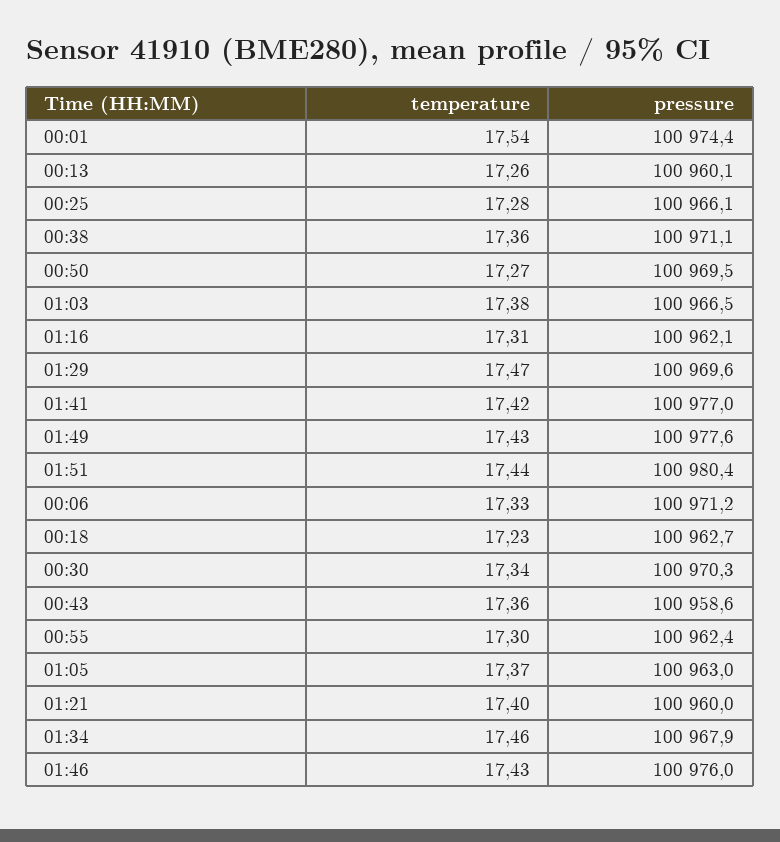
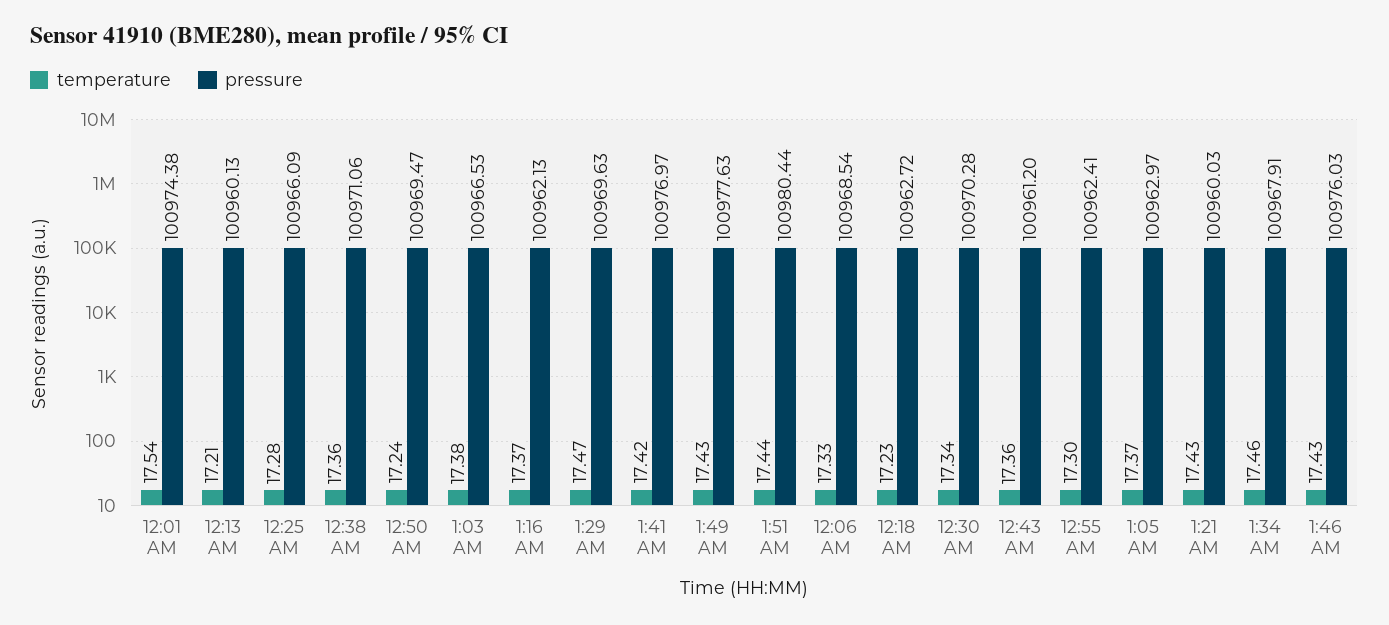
  {
    "temperature": {
      "00:01": 17.54,
-     "00:13": 17.26,
+     "00:13": 17.21,
      "00:25": 17.28,
      "00:38": 17.36,
-     "00:50": 17.27,
+     "00:50": 17.24,
      "01:03": 17.38,
-     "01:16": 17.31,
+     "01:16": 17.37,
      "01:29": 17.47,
      "01:41": 17.42,
      "01:49": 17.43,
      "01:51": 17.44,
      "00:06": 17.33,
      "00:18": 17.23,
      "00:30": 17.34,
      "00:43": 17.36,
      "00:55": 17.3,
      "01:05": 17.37,
-     "01:21": 17.4,
+     "01:21": 17.43,
      "01:34": 17.46,
      "01:46": 17.43
    },
    "pressure": {
      "00:01": 100974.38,
      "00:13": 100960.13,
      "00:25": 100966.09,
      "00:38": 100971.06,
      "00:50": 100969.47,
      "01:03": 100966.53,
      "01:16": 100962.13,
      "01:29": 100969.63,
      "01:41": 100976.97,
      "01:49": 100977.63,
      "01:51": 100980.44,
-     "00:06": 100971.2,
+     "00:06": 100968.54,
      "00:18": 100962.72,
      "00:30": 100970.28,
-     "00:43": 100958.6,
+     "00:43": 100961.2,
      "00:55": 100962.41,
      "01:05": 100962.97,
      "01:21": 100960.03,
      "01:34": 100967.91,
      "01:46": 100976.03
    }
  }

